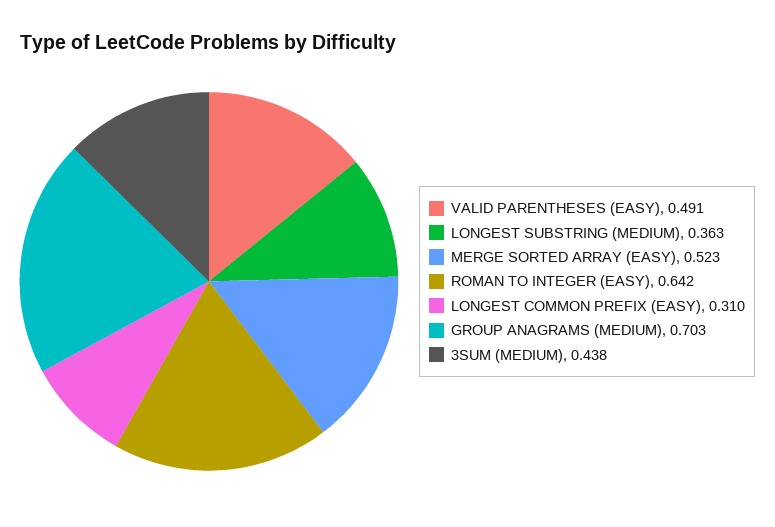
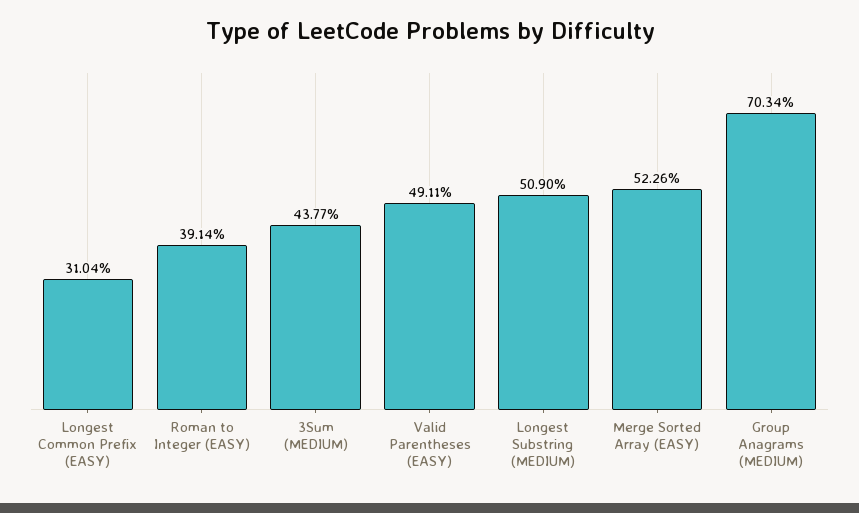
  {
    "VALID PARENTHESES (EASY)": 0.4911,
-   "LONGEST SUBSTRING (MEDIUM)": 0.363,
+   "LONGEST SUBSTRING (MEDIUM)": 0.509,
    "MERGE SORTED ARRAY (EASY)": 0.5226,
-   "ROMAN TO INTEGER (EASY)": 0.642,
+   "ROMAN TO INTEGER (EASY)": 0.3914,
    "LONGEST COMMON PREFIX (EASY)": 0.3104,
    "GROUP ANAGRAMS (MEDIUM)": 0.7034,
    "3SUM (MEDIUM)": 0.4377
  }

